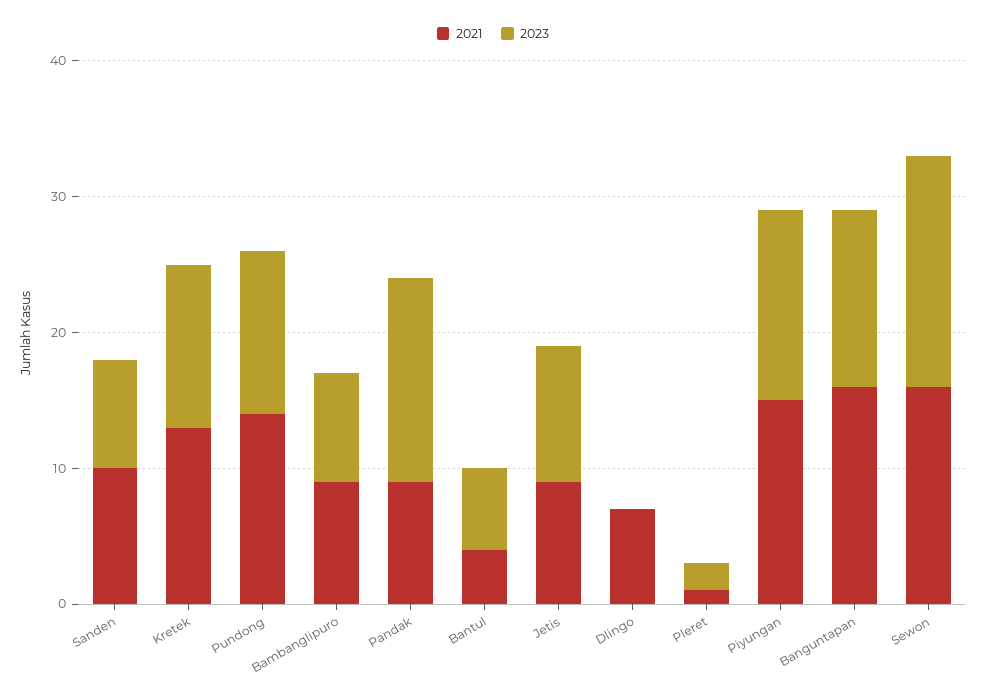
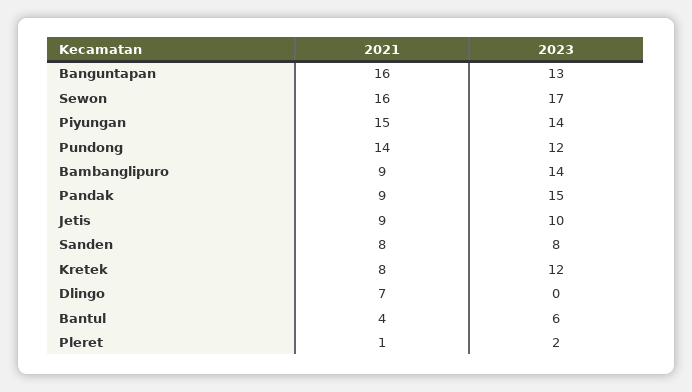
  {
    "2021": {
-     "Sanden": 10,
+     "Sanden": 8,
-     "Kretek": 13,
+     "Kretek": 8,
      "Pundong": 14,
      "Bambanglipuro": 9,
      "Pandak": 9,
      "Bantul": 4,
      "Jetis": 9,
      "Dlingo": 7,
      "Pleret": 1,
      "Piyungan": 15,
      "Banguntapan": 16,
      "Sewon": 16
    },
    "2023": {
      "Sanden": 8,
      "Kretek": 12,
      "Pundong": 12,
-     "Bambanglipuro": 8,
+     "Bambanglipuro": 14,
      "Pandak": 15,
      "Bantul": 6,
      "Jetis": 10,
      "Dlingo": 0,
      "Pleret": 2,
      "Piyungan": 14,
      "Banguntapan": 13,
      "Sewon": 17
    }
  }

